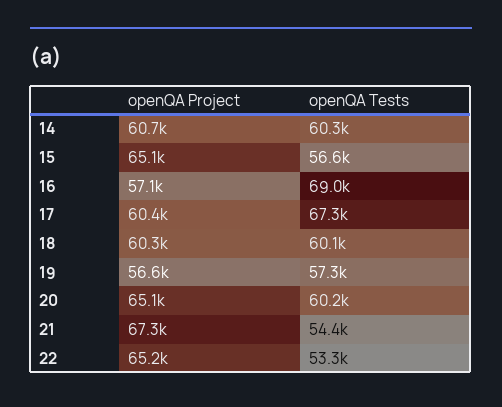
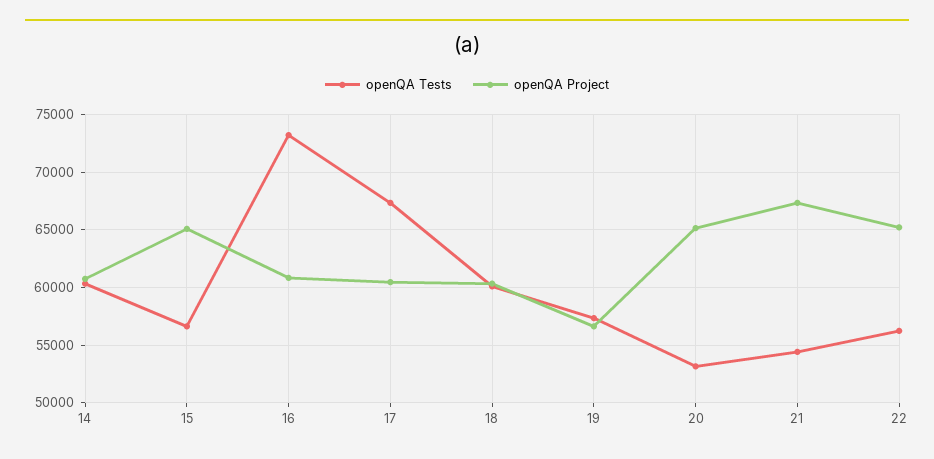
  {
    "openQA Project": {
      "14": 60700,
      "15": 65100,
-     "16": 57100,
+     "16": 61000,
      "17": 60400,
      "18": 60300,
      "19": 56600,
      "20": 65100,
      "21": 67300,
      "22": 65200
    },
    "openQA Tests": {
      "14": 60300,
      "15": 56600,
-     "16": 69000,
+     "16": 73000,
      "17": 67300,
      "18": 60100,
      "19": 57300,
-     "20": 60200,
+     "20": 53000,
      "21": 54400,
-     "22": 53300
+     "22": 56000
    }
  }

